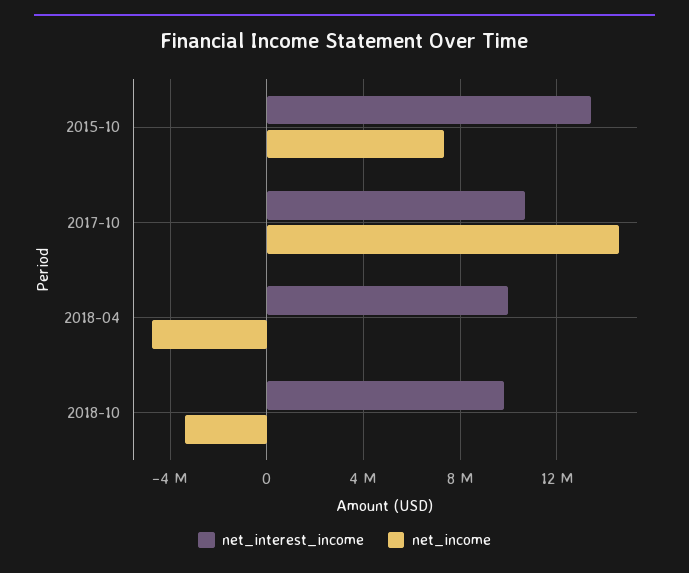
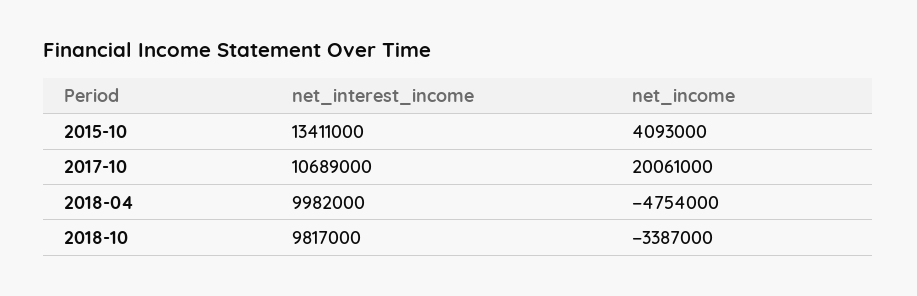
  {
    "net_interest_income": {
      "2015-10": 13411000,
      "2017-10": 10689000,
      "2018-04": 9982000,
      "2018-10": 9817000
    },
    "net_income": {
-     "2015-10": 7500000,
+     "2015-10": 4093000,
-     "2017-10": 14500000,
+     "2017-10": 20061000,
      "2018-04": -4754000,
      "2018-10": -3387000
    }
  }

